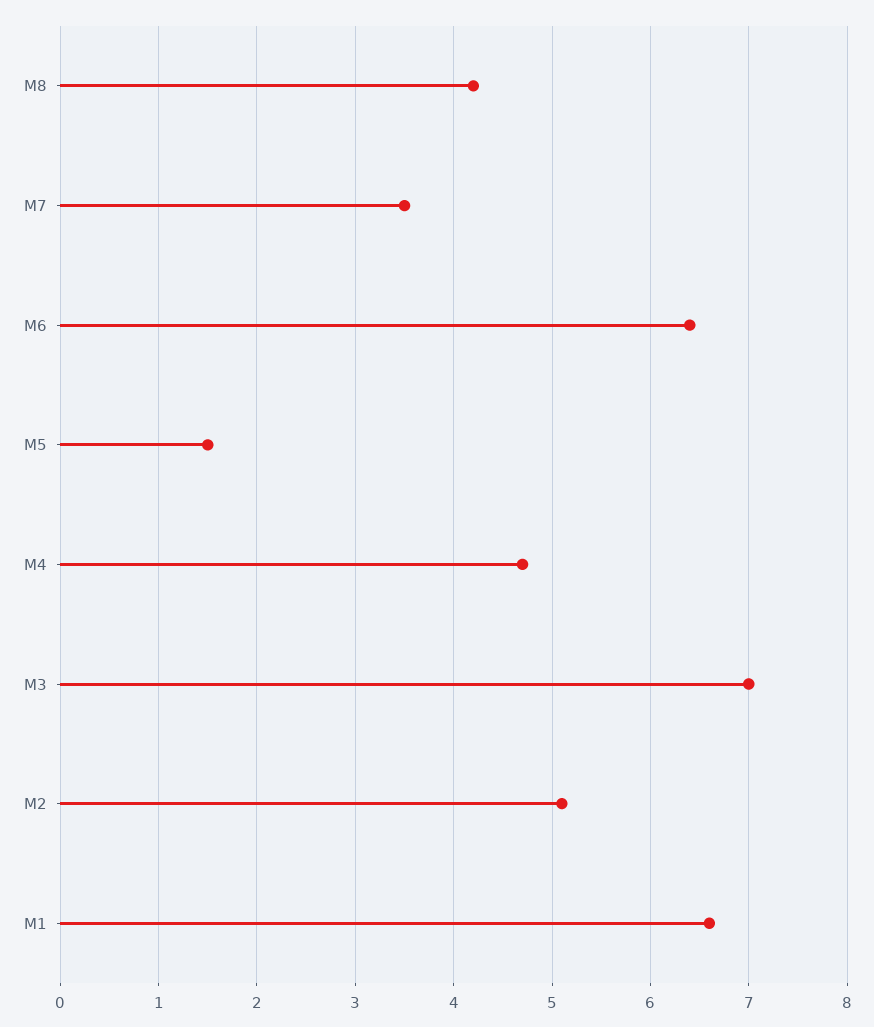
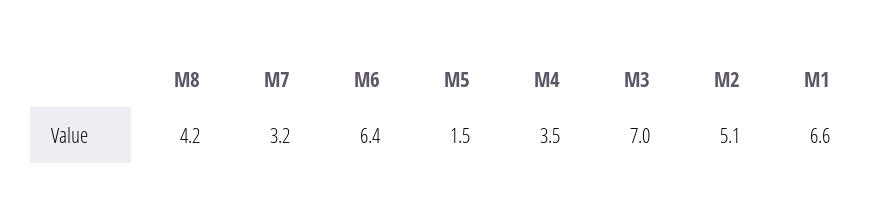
  {
    "M8": 4.2,
-   "M7": 3.5,
+   "M7": 3.2,
    "M6": 6.4,
    "M5": 1.5,
-   "M4": 4.7,
+   "M4": 3.5,
    "M3": 7,
    "M2": 5.1,
    "M1": 6.6
  }

